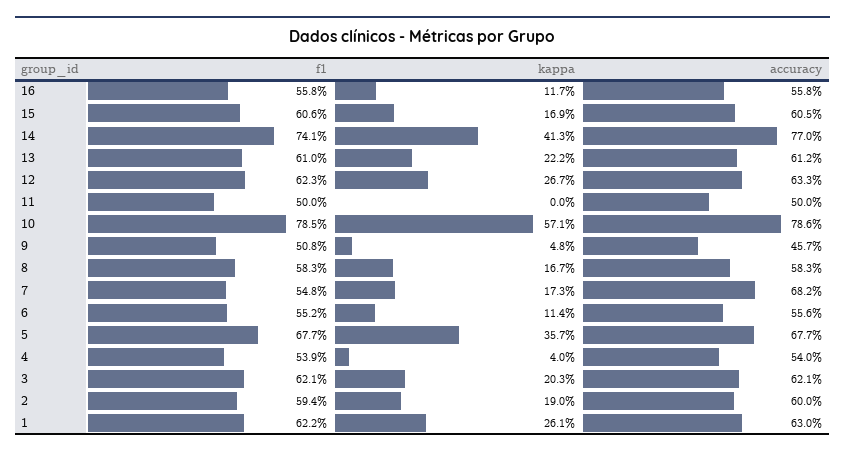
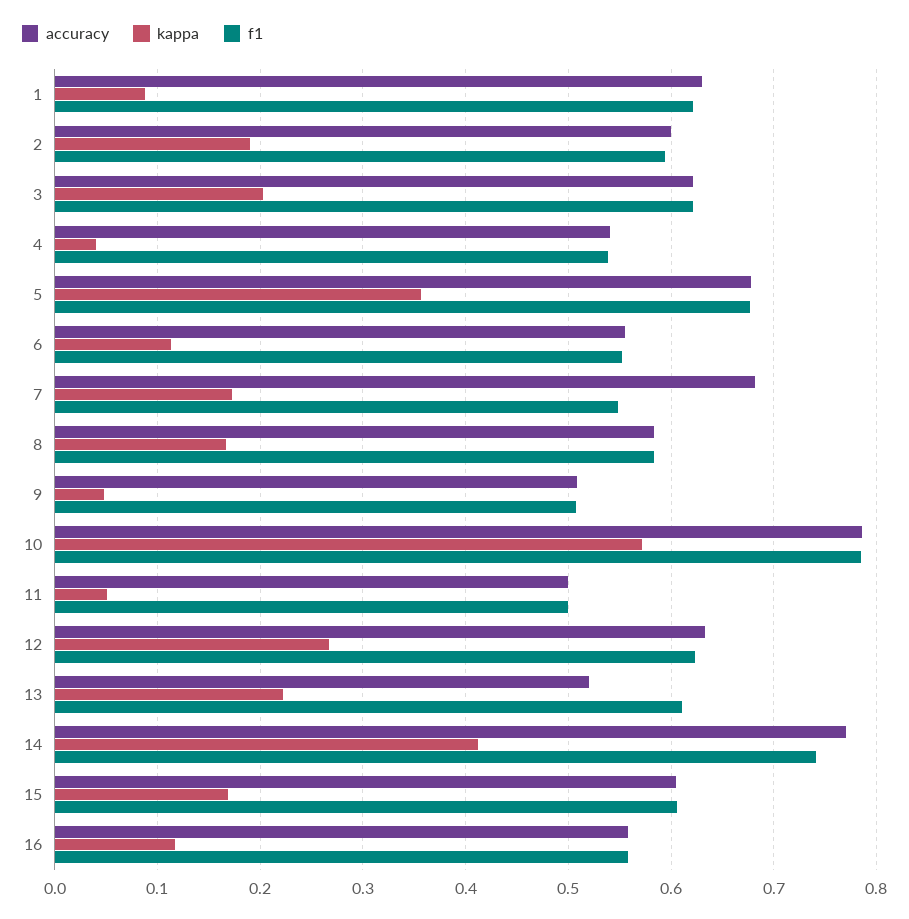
  {
    "f1": {
      "16": 0.558,
      "15": 0.606,
      "14": 0.741,
      "13": 0.61,
      "12": 0.623,
      "11": 0.5,
      "10": 0.785,
      "9": 0.508,
      "8": 0.583,
      "7": 0.548,
      "6": 0.552,
      "5": 0.677,
      "4": 0.539,
      "3": 0.621,
      "2": 0.594,
      "1": 0.622
    },
    "kappa": {
      "16": 0.117,
      "15": 0.169,
      "14": 0.413,
      "13": 0.222,
      "12": 0.267,
-     "11": 0,
+     "11": 0.05,
      "10": 0.571,
      "9": 0.048,
      "8": 0.167,
      "7": 0.173,
      "6": 0.114,
      "5": 0.357,
      "4": 0.04,
      "3": 0.203,
      "2": 0.19,
-     "1": 0.261
+     "1": 0.09
    },
    "accuracy": {
      "16": 0.558,
      "15": 0.605,
      "14": 0.77,
-     "13": 0.612,
+     "13": 0.52,
      "12": 0.633,
      "11": 0.5,
      "10": 0.786,
-     "9": 0.457,
+     "9": 0.51,
      "8": 0.583,
      "7": 0.682,
      "6": 0.556,
      "5": 0.677,
      "4": 0.54,
      "3": 0.621,
      "2": 0.6,
      "1": 0.63
    }
  }

